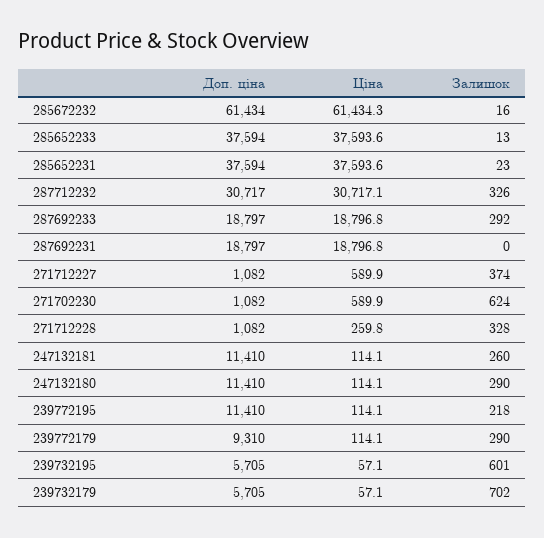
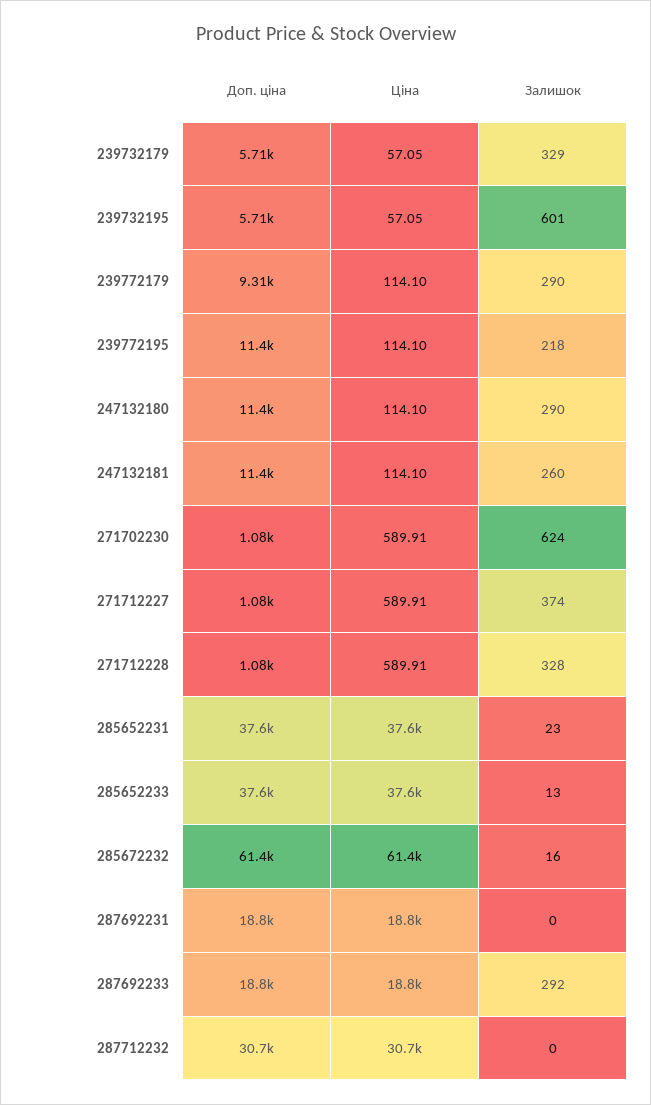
  {
    "Доп. ціна": {
      "285672232": 61434,
      "285652233": 37594,
      "285652231": 37594,
      "287712232": 30717,
      "287692233": 18797,
      "287692231": 18797,
      "271712227": 1082,
      "271702230": 1082,
      "271712228": 1082,
      "247132181": 11410,
      "247132180": 11410,
      "239772195": 11410,
      "239772179": 9310,
      "239732195": 5705,
      "239732179": 5705
    },
    "Ціна": {
      "285672232": 61434.3,
      "285652233": 37593.6,
      "285652231": 37593.6,
      "287712232": 30717.1,
      "287692233": 18796.8,
      "287692231": 18796.8,
      "271712227": 589.91,
      "271702230": 589.91,
-     "271712228": 259.8,
+     "271712228": 589.91,
      "247132181": 114.1,
      "247132180": 114.1,
      "239772195": 114.1,
      "239772179": 114.1,
      "239732195": 57.05,
      "239732179": 57.05
    },
    "Залишок": {
      "285672232": 16,
      "285652233": 13,
      "285652231": 23,
-     "287712232": 326,
+     "287712232": 0,
      "287692233": 292,
      "287692231": 0,
      "271712227": 374,
      "271702230": 624,
      "271712228": 328,
      "247132181": 260,
      "247132180": 290,
      "239772195": 218,
      "239772179": 290,
      "239732195": 601,
-     "239732179": 702
+     "239732179": 329
    }
  }

